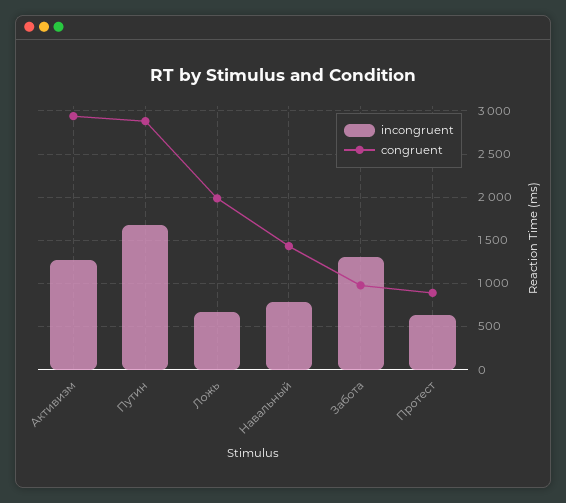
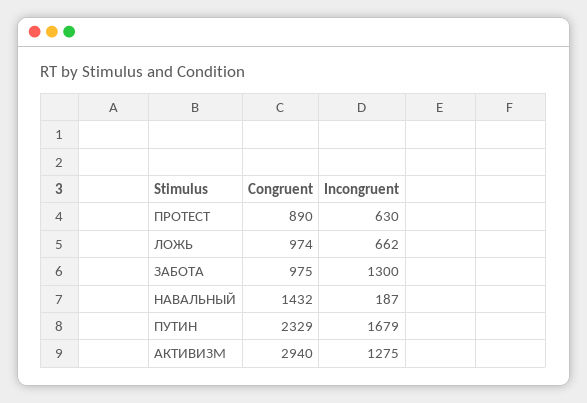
  {
    "incongruent": {
      "Активизм": 1275,
      "Путин": 1679,
      "Ложь": 662,
-     "Навальный": 800,
+     "Навальный": 187,
      "Забота": 1300,
      "Протест": 630
    },
    "congruent": {
      "Активизм": 2940,
-     "Путин": 2900,
+     "Путин": 2329,
-     "Ложь": 2000,
+     "Ложь": 974,
      "Навальный": 1432,
      "Забота": 975,
      "Протест": 890
    }
  }

